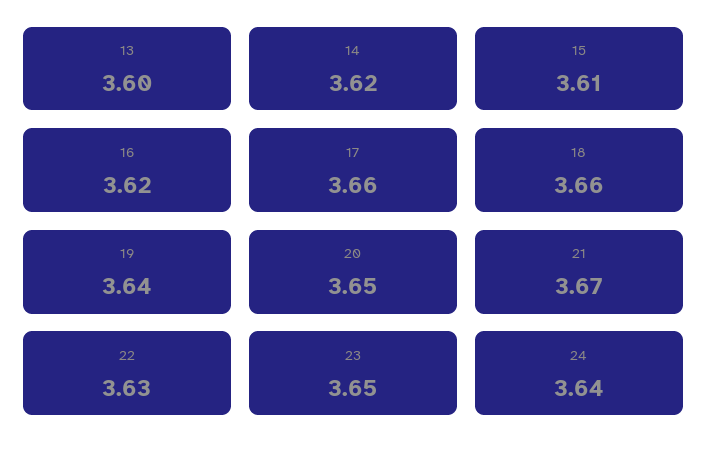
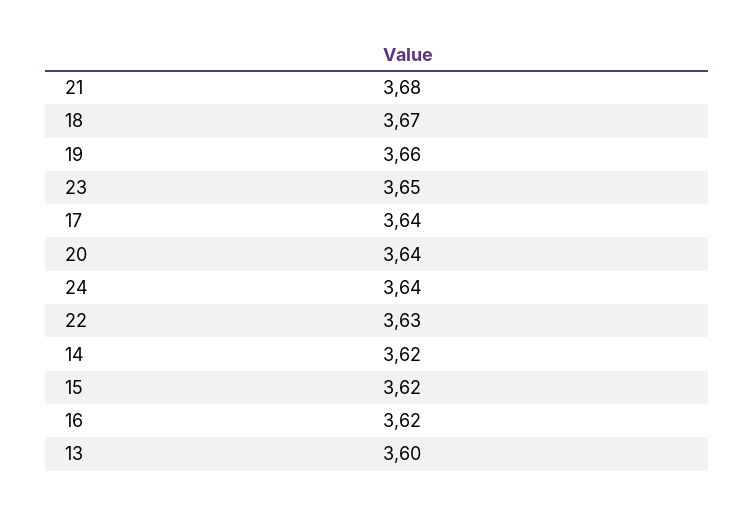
  {
    "13": 3.6,
    "14": 3.62,
-   "15": 3.61,
+   "15": 3.62,
    "16": 3.62,
-   "17": 3.66,
+   "17": 3.64,
-   "18": 3.66,
+   "18": 3.67,
-   "19": 3.64,
+   "19": 3.66,
-   "20": 3.65,
+   "20": 3.64,
-   "21": 3.67,
+   "21": 3.68,
    "22": 3.63,
    "23": 3.65,
    "24": 3.64
  }

